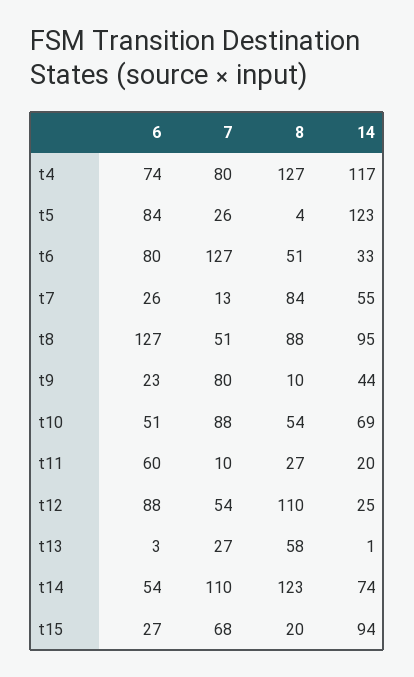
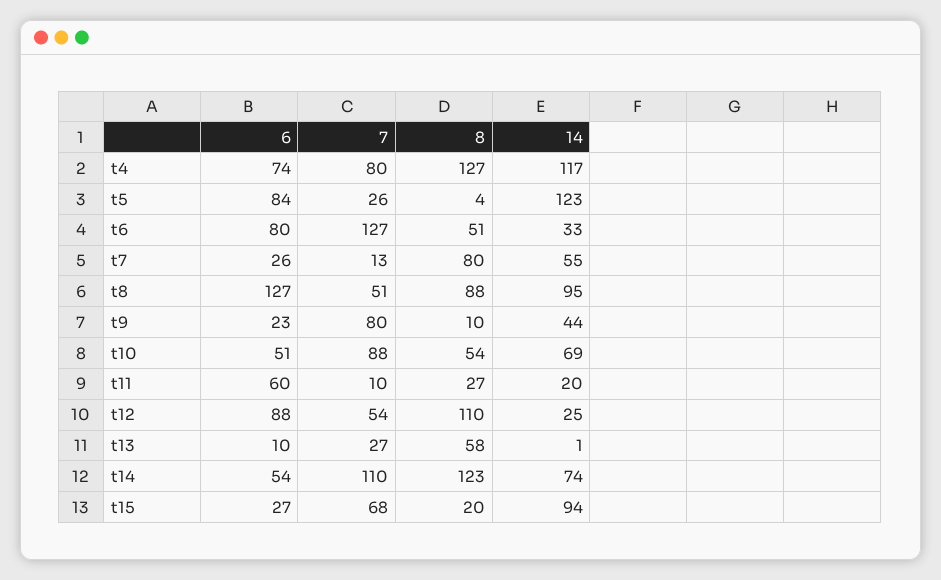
  {
    "6": {
      "t4": 74,
      "t5": 84,
      "t6": 80,
      "t7": 26,
      "t8": 127,
      "t9": 23,
      "t10": 51,
      "t11": 60,
      "t12": 88,
-     "t13": 3,
+     "t13": 10,
      "t14": 54,
      "t15": 27
    },
    "7": {
      "t4": 80,
      "t5": 26,
      "t6": 127,
      "t7": 13,
      "t8": 51,
      "t9": 80,
      "t10": 88,
      "t11": 10,
      "t12": 54,
      "t13": 27,
      "t14": 110,
      "t15": 68
    },
    "8": {
      "t4": 127,
      "t5": 4,
      "t6": 51,
-     "t7": 84,
+     "t7": 80,
      "t8": 88,
      "t9": 10,
      "t10": 54,
      "t11": 27,
      "t12": 110,
      "t13": 58,
      "t14": 123,
      "t15": 20
    },
    "14": {
      "t4": 117,
      "t5": 123,
      "t6": 33,
      "t7": 55,
      "t8": 95,
      "t9": 44,
      "t10": 69,
      "t11": 20,
      "t12": 25,
      "t13": 1,
      "t14": 74,
      "t15": 94
    }
  }

